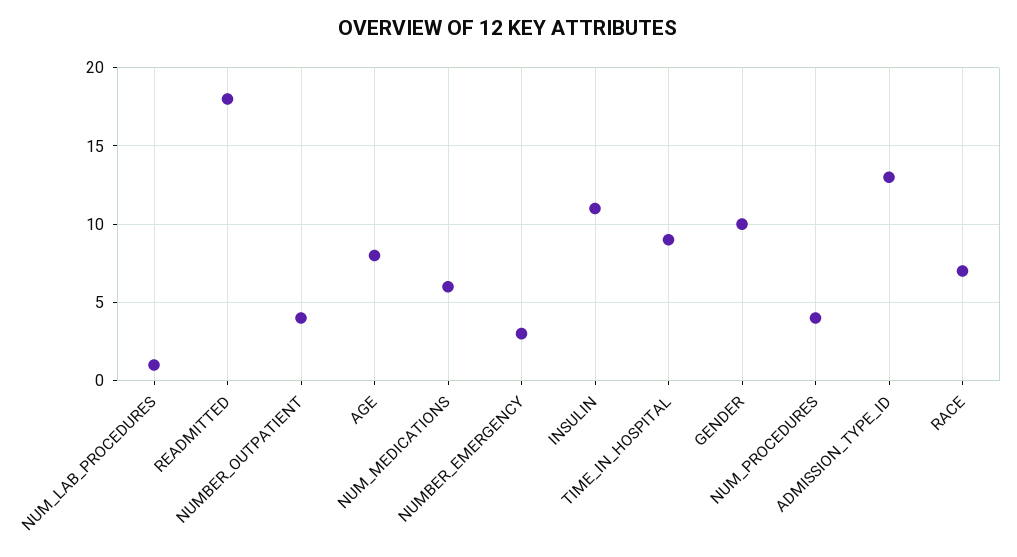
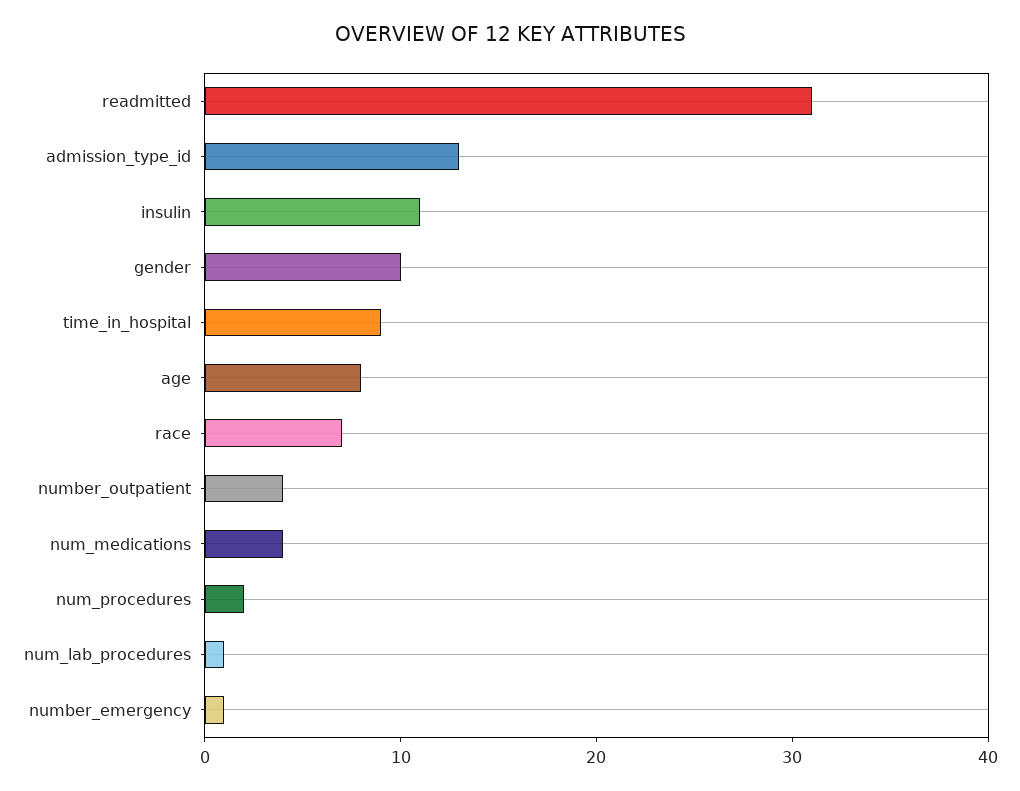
  {
    "NUM_LAB_PROCEDURES": 1,
-   "READMITTED": 18,
+   "READMITTED": 31,
    "NUMBER_OUTPATIENT": 4,
    "AGE": 8,
-   "NUM_MEDICATIONS": 6,
+   "NUM_MEDICATIONS": 4,
-   "NUMBER_EMERGENCY": 3,
+   "NUMBER_EMERGENCY": 1,
    "INSULIN": 11,
    "TIME_IN_HOSPITAL": 9,
    "GENDER": 10,
-   "NUM_PROCEDURES": 4,
+   "NUM_PROCEDURES": 2,
    "ADMISSION_TYPE_ID": 13,
    "RACE": 7
  }

